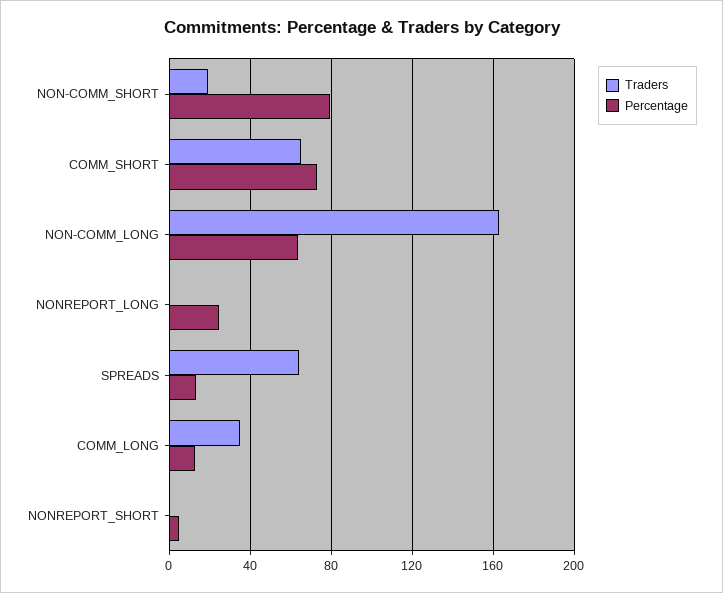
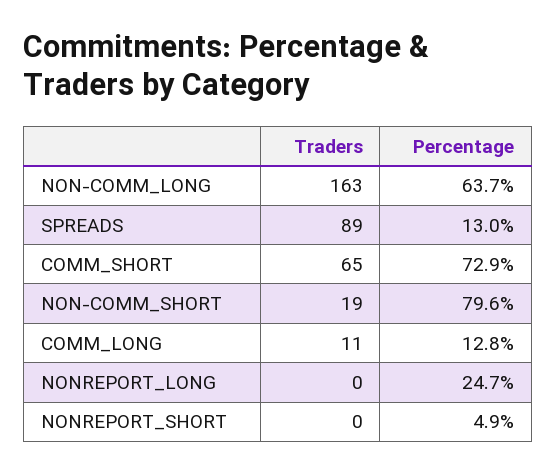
  {
    "Traders": {
      "NON-COMM_SHORT": 19,
      "COMM_SHORT": 65,
      "NON-COMM_LONG": 163,
      "NONREPORT_LONG": 0,
-     "SPREADS": 65,
+     "SPREADS": 89,
-     "COMM_LONG": 35,
+     "COMM_LONG": 11,
      "NONREPORT_SHORT": 0
    },
    "Percentage": {
      "NON-COMM_SHORT": 79.6,
      "COMM_SHORT": 72.9,
      "NON-COMM_LONG": 63.7,
      "NONREPORT_LONG": 24.7,
      "SPREADS": 13,
      "COMM_LONG": 12.8,
      "NONREPORT_SHORT": 4.9
    }
  }

